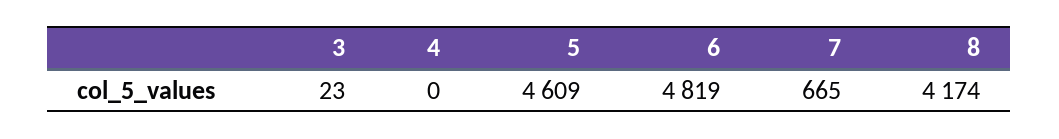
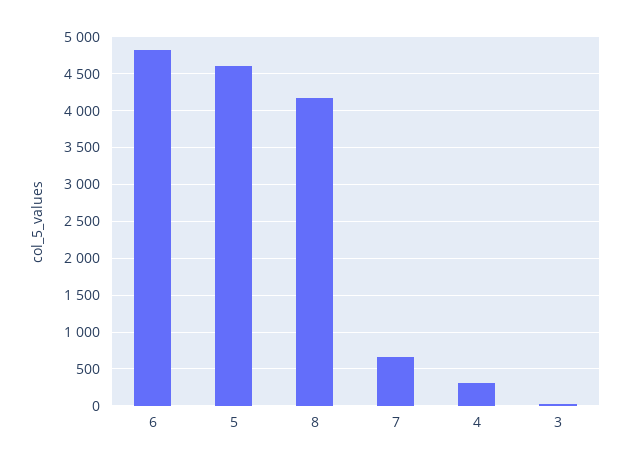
  {
    "3": 23,
-   "4": 0,
+   "4": 300,
    "5": 4609,
    "6": 4819,
    "7": 665,
    "8": 4174
  }

